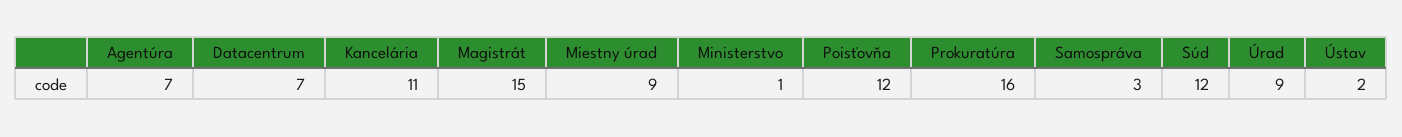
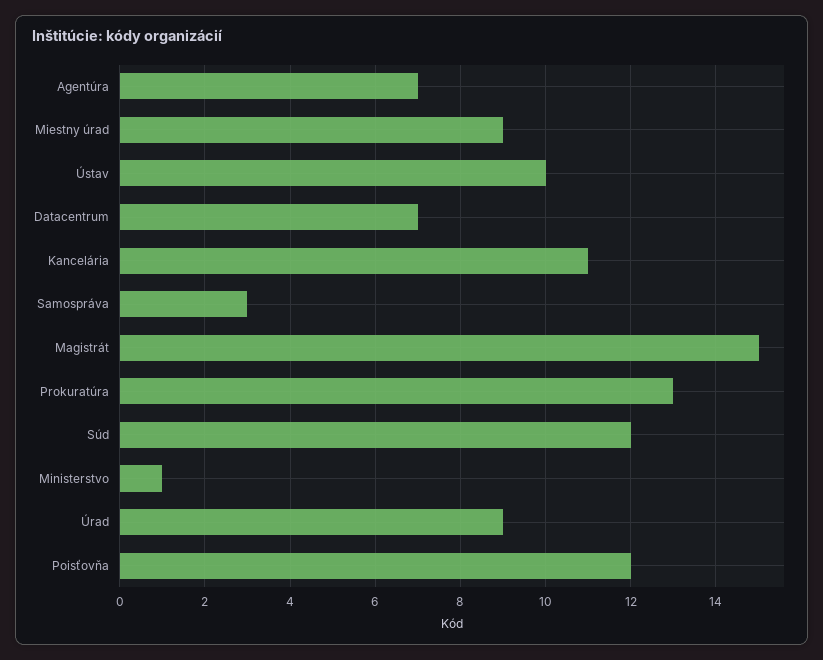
  {
    "Agentúra": 7,
    "Datacentrum": 7,
    "Kancelária": 11,
    "Magistrát": 15,
    "Miestny úrad": 9,
    "Ministerstvo": 1,
    "Poisťovňa": 12,
-   "Prokuratúra": 16,
+   "Prokuratúra": 13,
    "Samospráva": 3,
    "Súd": 12,
    "Úrad": 9,
-   "Ústav": 2
+   "Ústav": 10
  }

